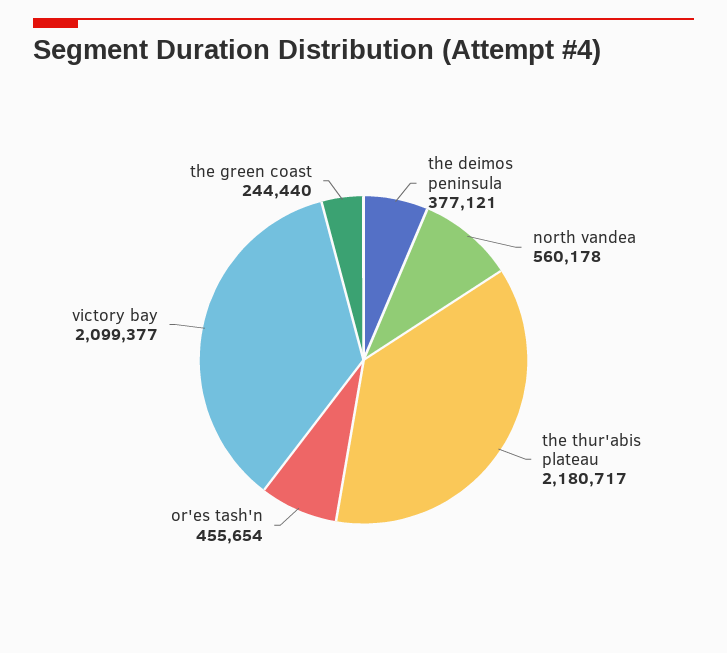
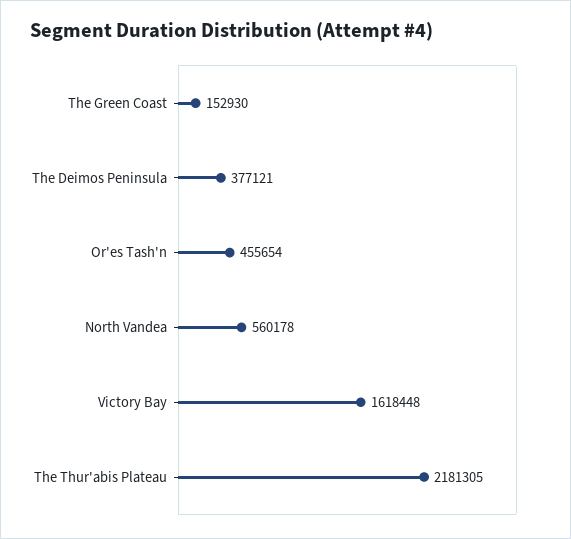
  {
    "the deimos peninsula": 377121,
    "north vandea": 560178,
-   "the thur'abis plateau": 2180717,
+   "the thur'abis plateau": 2181305,
    "or'es tash'n": 455654,
-   "victory bay": 2099377,
+   "victory bay": 1618448,
-   "the green coast": 244440
+   "the green coast": 152930
  }

